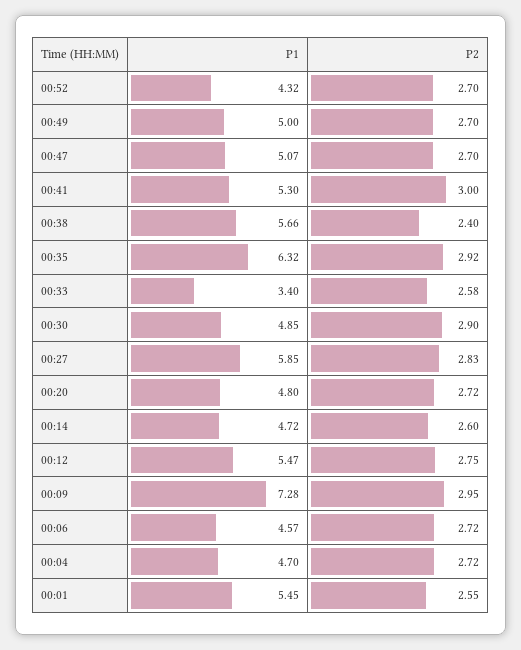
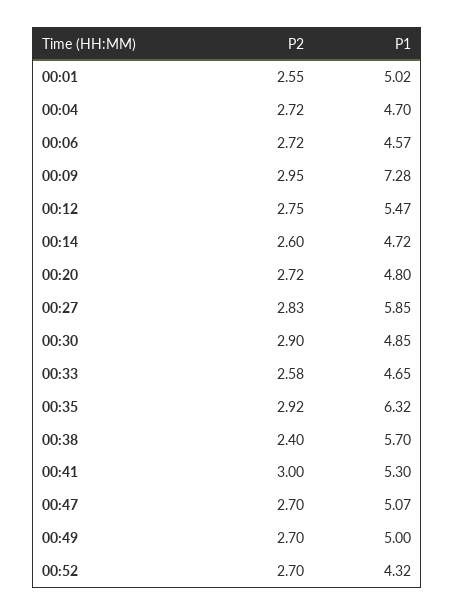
  {
    "P1": {
      "00:52": 4.32,
      "00:49": 5,
      "00:47": 5.07,
      "00:41": 5.3,
-     "00:38": 5.66,
+     "00:38": 5.7,
      "00:35": 6.32,
-     "00:33": 3.4,
+     "00:33": 4.65,
      "00:30": 4.85,
      "00:27": 5.85,
      "00:20": 4.8,
      "00:14": 4.72,
      "00:12": 5.47,
      "00:09": 7.28,
      "00:06": 4.57,
      "00:04": 4.7,
-     "00:01": 5.45
+     "00:01": 5.02
    },
    "P2": {
      "00:52": 2.7,
      "00:49": 2.7,
      "00:47": 2.7,
      "00:41": 3,
      "00:38": 2.4,
      "00:35": 2.92,
      "00:33": 2.58,
      "00:30": 2.9,
      "00:27": 2.83,
      "00:20": 2.72,
      "00:14": 2.6,
      "00:12": 2.75,
      "00:09": 2.95,
      "00:06": 2.72,
      "00:04": 2.72,
      "00:01": 2.55
    }
  }

